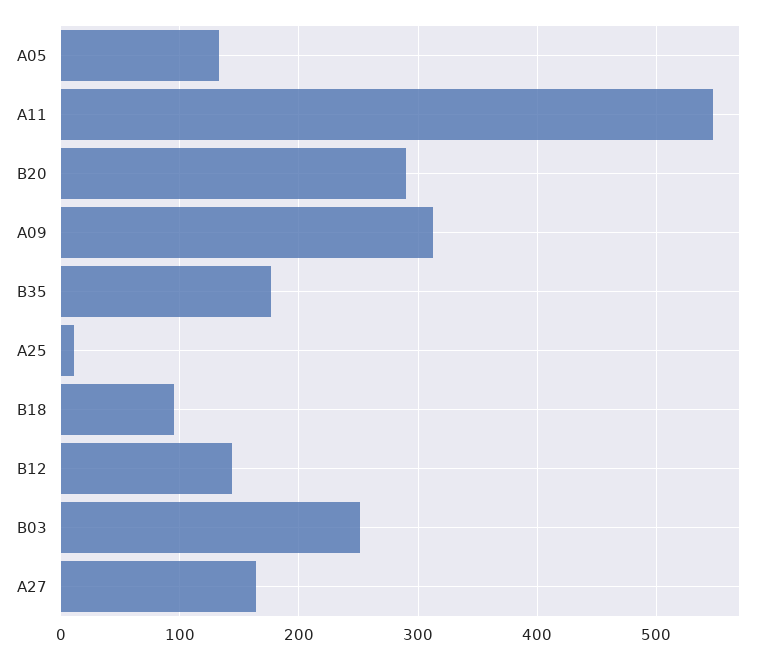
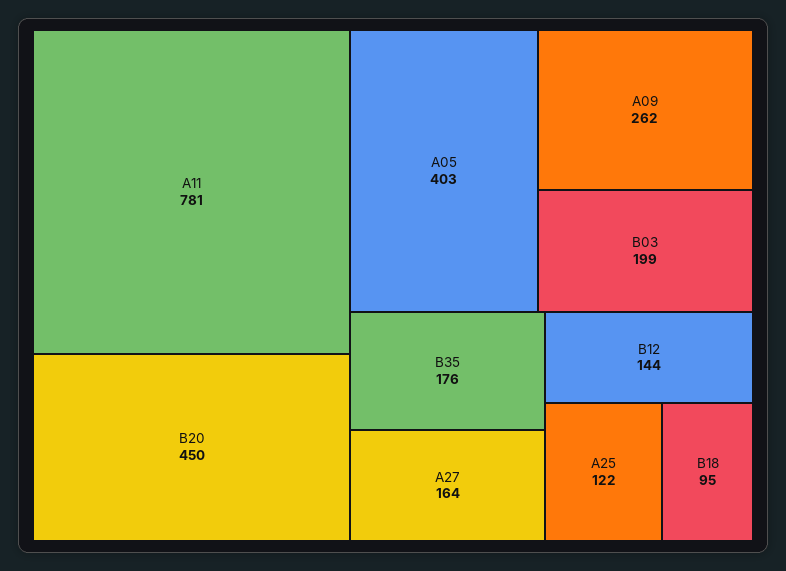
  {
-   "A05": 130,
+   "A05": 403,
-   "A11": 550,
+   "A11": 781,
-   "B20": 290,
+   "B20": 450,
-   "A09": 310,
+   "A09": 262,
    "B35": 176,
-   "A25": 10,
+   "A25": 122,
    "B18": 95,
    "B12": 144,
-   "B03": 250,
+   "B03": 199,
    "A27": 164
  }

